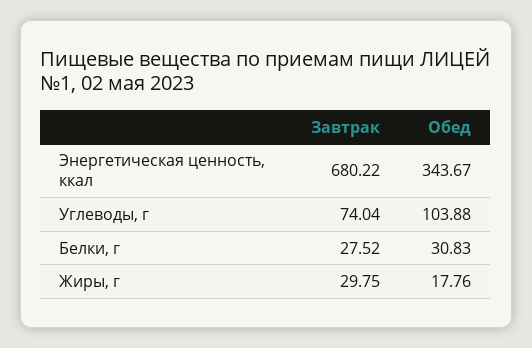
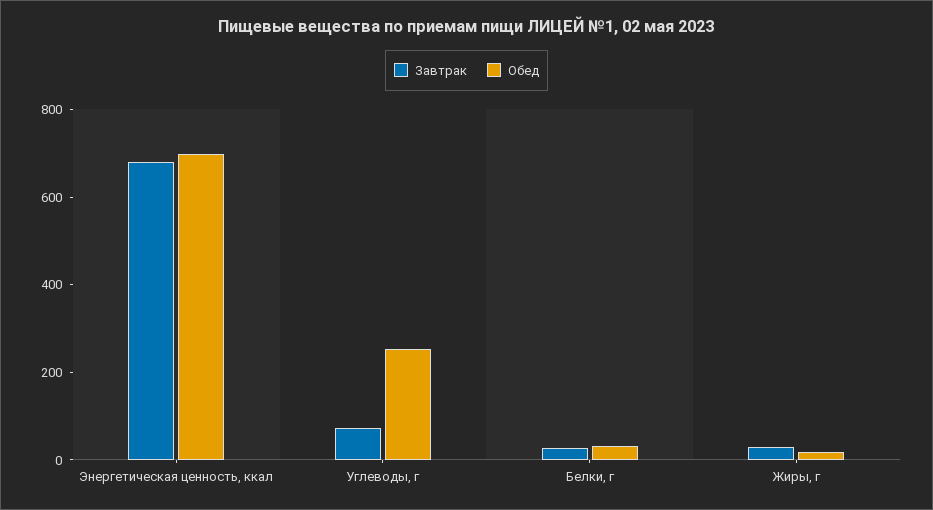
  {
    "Завтрак": {
      "Энергетическая ценность, ккал": 680.22,
      "Углеводы, г": 74.04,
      "Белки, г": 27.52,
      "Жиры, г": 29.75
    },
    "Обед": {
-     "Энергетическая ценность, ккал": 343.67,
+     "Энергетическая ценность, ккал": 700,
-     "Углеводы, г": 103.88,
+     "Углеводы, г": 250,
      "Белки, г": 30.83,
      "Жиры, г": 17.76
    }
  }

